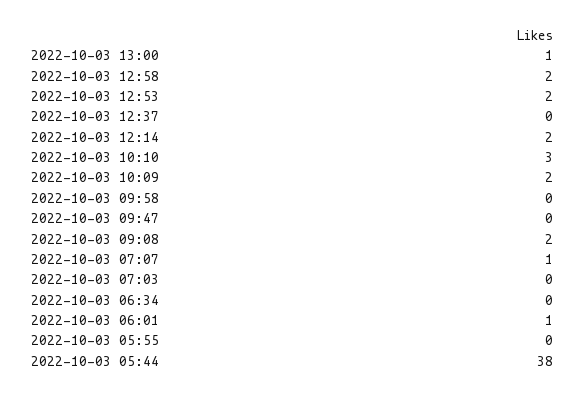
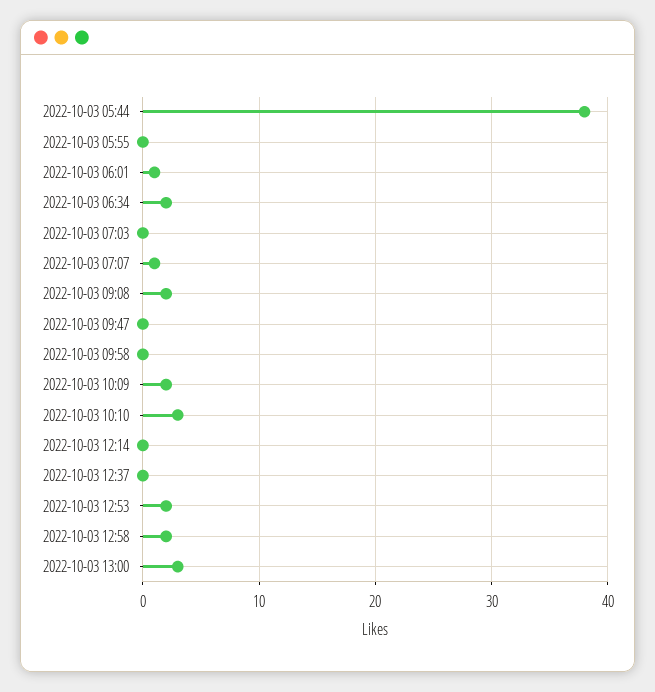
  {
-   "2022-10-03 13:00": 1,
+   "2022-10-03 13:00": 3,
    "2022-10-03 12:58": 2,
    "2022-10-03 12:53": 2,
    "2022-10-03 12:37": 0,
-   "2022-10-03 12:14": 2,
+   "2022-10-03 12:14": 0,
    "2022-10-03 10:10": 3,
    "2022-10-03 10:09": 2,
    "2022-10-03 09:58": 0,
    "2022-10-03 09:47": 0,
    "2022-10-03 09:08": 2,
    "2022-10-03 07:07": 1,
    "2022-10-03 07:03": 0,
-   "2022-10-03 06:34": 0,
+   "2022-10-03 06:34": 2,
    "2022-10-03 06:01": 1,
    "2022-10-03 05:55": 0,
    "2022-10-03 05:44": 38
  }

